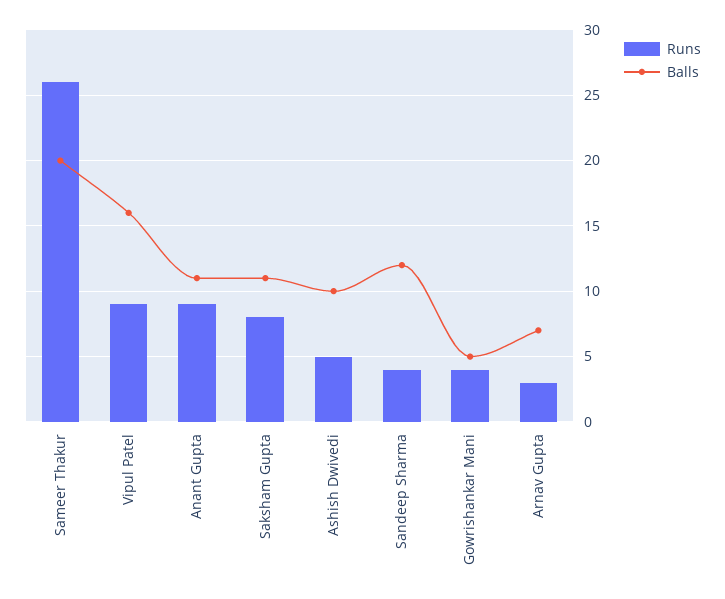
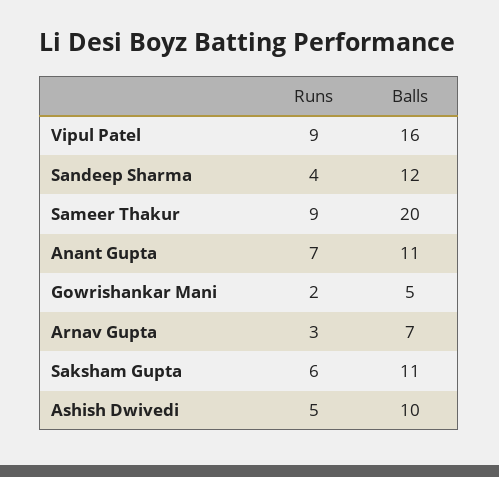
  {
    "Runs": {
-     "Sameer Thakur": 26,
+     "Sameer Thakur": 9,
      "Vipul Patel": 9,
-     "Anant Gupta": 9,
+     "Anant Gupta": 7,
-     "Saksham Gupta": 8,
+     "Saksham Gupta": 6,
      "Ashish Dwivedi": 5,
      "Sandeep Sharma": 4,
-     "Gowrishankar Mani": 4,
+     "Gowrishankar Mani": 2,
      "Arnav Gupta": 3
    },
    "Balls": {
      "Sameer Thakur": 20,
      "Vipul Patel": 16,
      "Anant Gupta": 11,
      "Saksham Gupta": 11,
      "Ashish Dwivedi": 10,
      "Sandeep Sharma": 12,
      "Gowrishankar Mani": 5,
      "Arnav Gupta": 7
    }
  }

